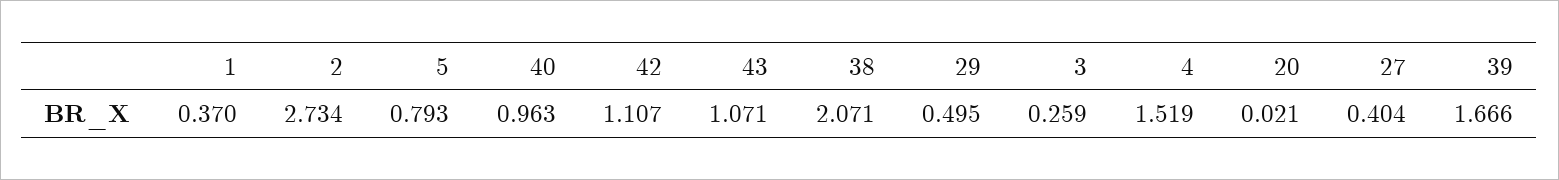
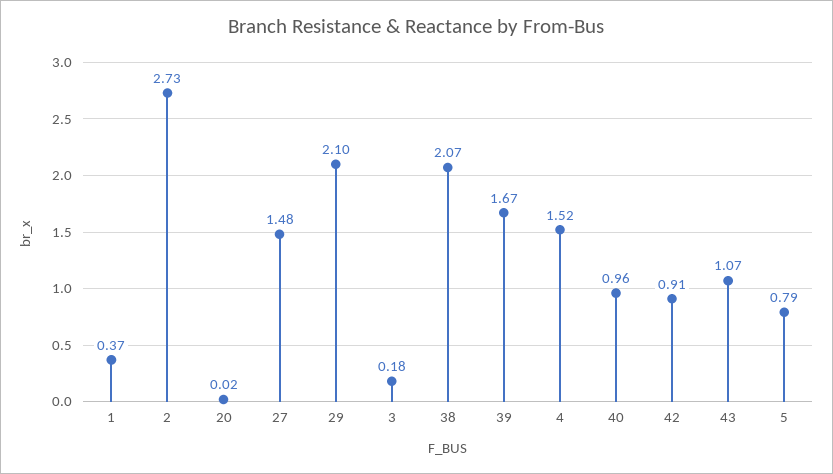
  {
    "1": 0.37,
    "2": 2.734,
    "5": 0.793,
    "40": 0.963,
-   "42": 1.107,
+   "42": 0.91,
    "43": 1.071,
    "38": 2.071,
-   "29": 0.495,
+   "29": 2.1,
-   "3": 0.259,
+   "3": 0.18,
    "4": 1.519,
    "20": 0.021,
-   "27": 0.404,
+   "27": 1.48,
    "39": 1.666
  }

